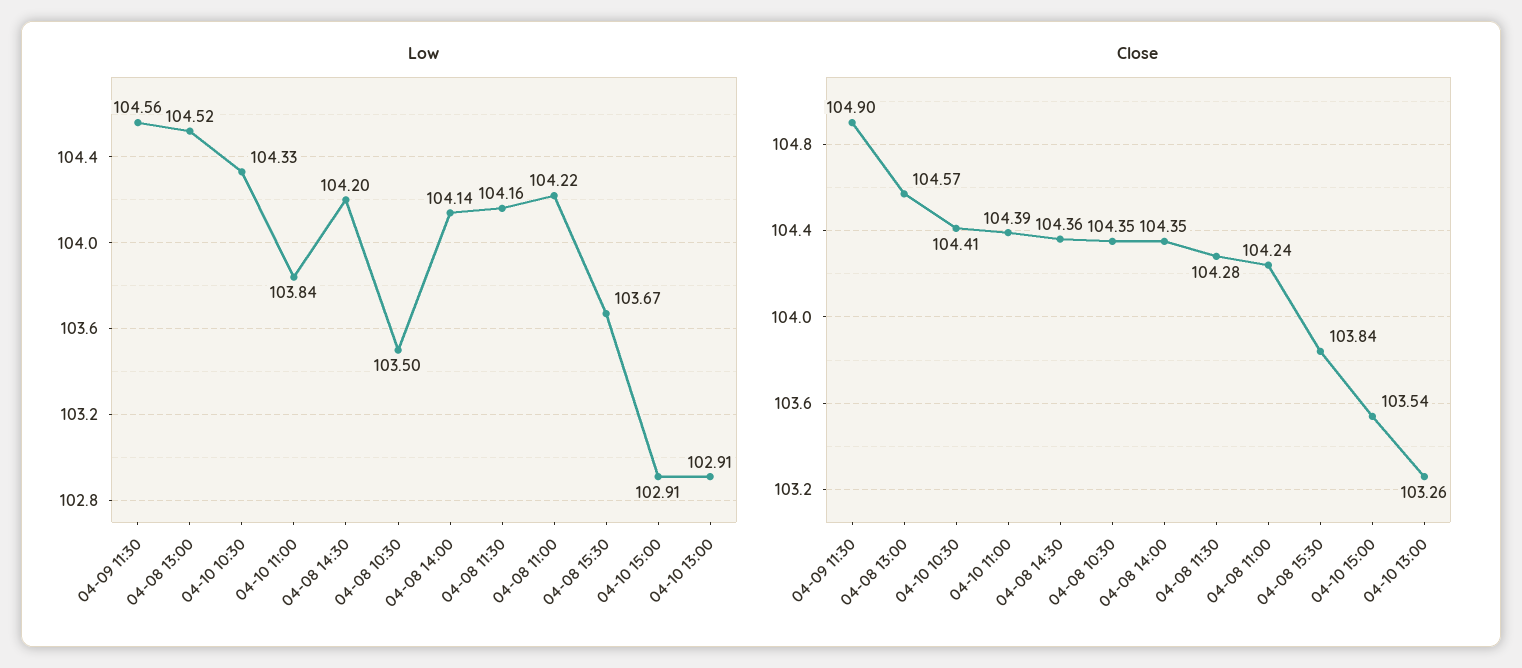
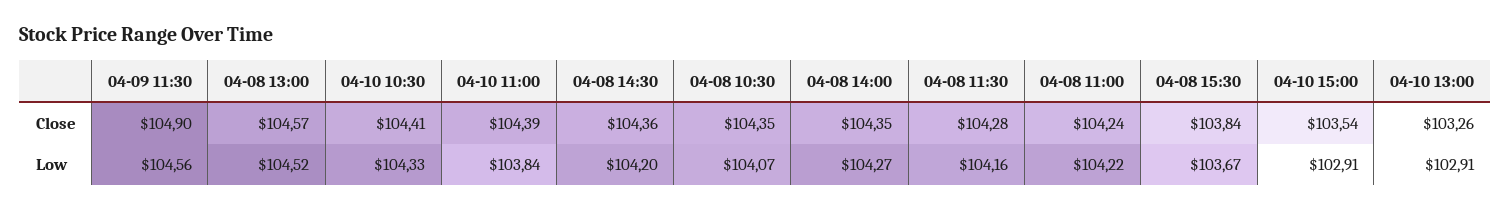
  {
    "Low": {
      "04-09 11:30": 104.56,
      "04-08 13:00": 104.52,
      "04-10 10:30": 104.33,
      "04-10 11:00": 103.84,
      "04-08 14:30": 104.2,
-     "04-08 10:30": 103.5,
+     "04-08 10:30": 104.07,
-     "04-08 14:00": 104.14,
+     "04-08 14:00": 104.27,
      "04-08 11:30": 104.16,
      "04-08 11:00": 104.22,
      "04-08 15:30": 103.67,
      "04-10 15:00": 102.91,
      "04-10 13:00": 102.91
    },
    "Close": {
      "04-09 11:30": 104.9,
      "04-08 13:00": 104.57,
      "04-10 10:30": 104.41,
      "04-10 11:00": 104.39,
      "04-08 14:30": 104.36,
      "04-08 10:30": 104.35,
      "04-08 14:00": 104.35,
      "04-08 11:30": 104.28,
      "04-08 11:00": 104.24,
      "04-08 15:30": 103.84,
      "04-10 15:00": 103.54,
      "04-10 13:00": 103.26
    }
  }

